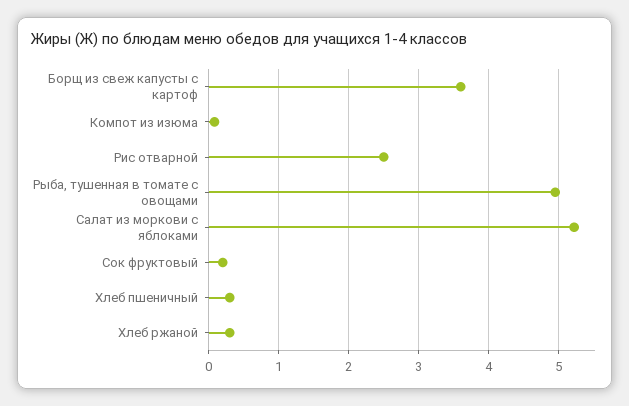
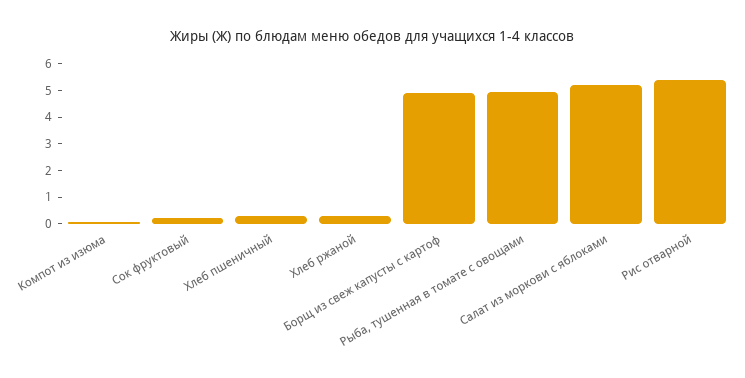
  {
-   "Борщ из свеж капусты с картоф": 3.6,
+   "Борщ из свеж капусты с картоф": 5,
    "Компот из изюма": 0.1,
-   "Рис отварной": 2.5,
+   "Рис отварной": 5.5,
    "Рыба, тушенная в томате с овощами": 5,
    "Салат из моркови с яблоками": 5.2,
    "Сок фруктовый": 0.2,
    "Хлеб пшеничный": 0.3,
    "Хлеб ржаной": 0.3
  }

